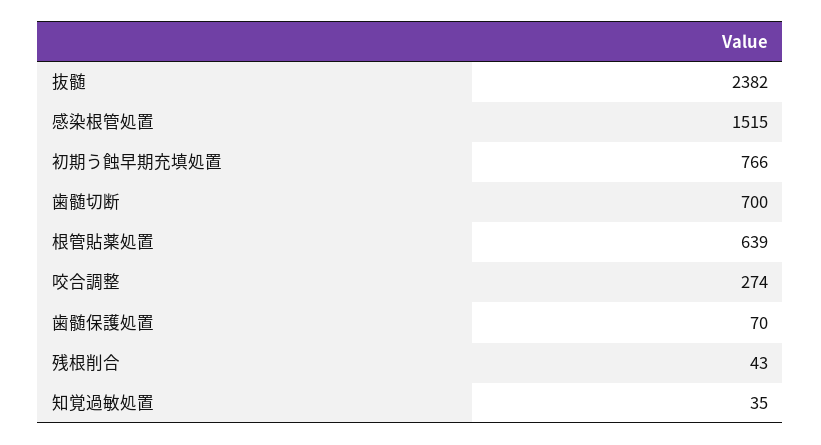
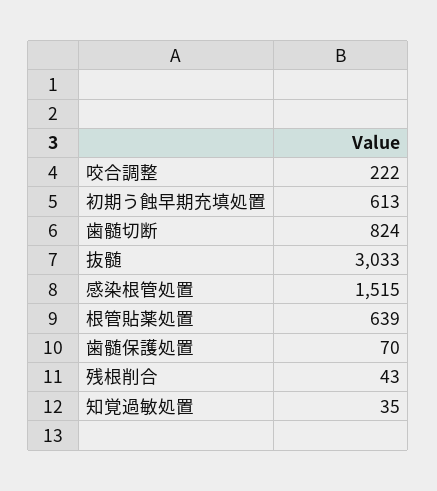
  {
-   "抜髄": 2382,
+   "抜髄": 3033,
    "感染根管処置": 1515,
-   "初期う蝕早期充填処置": 766,
+   "初期う蝕早期充填処置": 613,
-   "歯髄切断": 700,
+   "歯髄切断": 824,
    "根管貼薬処置": 639,
-   "咬合調整": 274,
+   "咬合調整": 222,
    "歯髄保護処置": 70,
    "残根削合": 43,
    "知覚過敏処置": 35
  }

